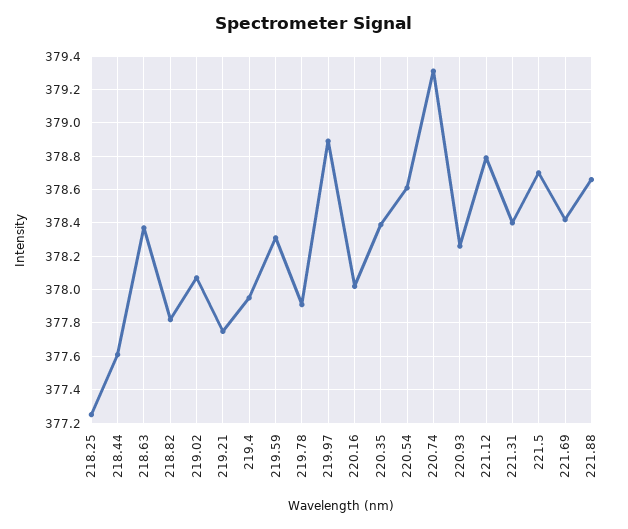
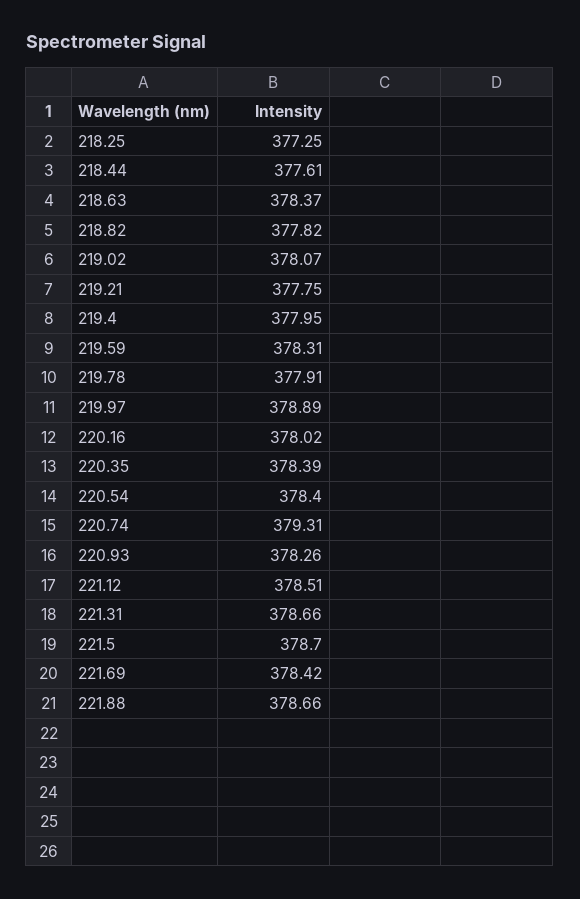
  {
    "218.25": 377.25,
    "218.44": 377.61,
    "218.63": 378.37,
    "218.82": 377.82,
    "219.02": 378.07,
    "219.21": 377.75,
    "219.4": 377.95,
    "219.59": 378.31,
    "219.78": 377.91,
    "219.97": 378.89,
    "220.16": 378.02,
    "220.35": 378.39,
-   "220.54": 378.6,
+   "220.54": 378.4,
    "220.74": 379.31,
    "220.93": 378.26,
-   "221.12": 378.8,
+   "221.12": 378.51,
-   "221.31": 378.4,
+   "221.31": 378.66,
    "221.5": 378.7,
    "221.69": 378.42,
    "221.88": 378.66
  }

